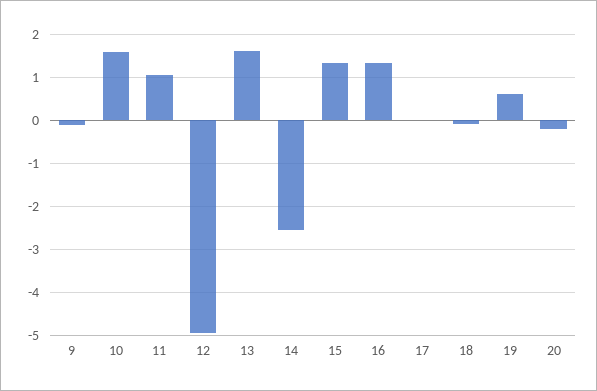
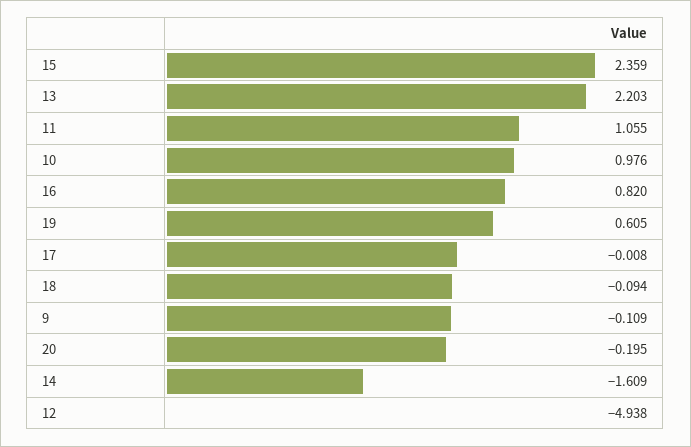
  {
    "9": -0.109,
-   "10": 1.6,
+   "10": 0.976,
    "11": 1.055,
    "12": -4.938,
-   "13": 1.6,
+   "13": 2.203,
-   "14": -2.6,
+   "14": -1.609,
-   "15": 1.4,
+   "15": 2.359,
-   "16": 1.4,
+   "16": 0.82,
    "17": -0.008,
    "18": -0.094,
    "19": 0.605,
    "20": -0.195
  }

